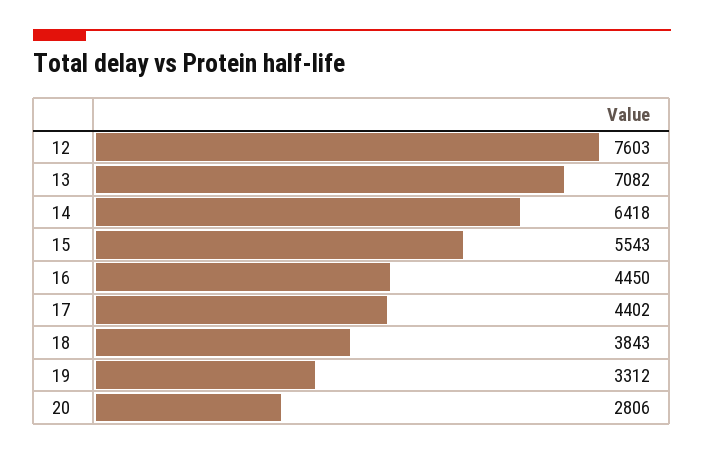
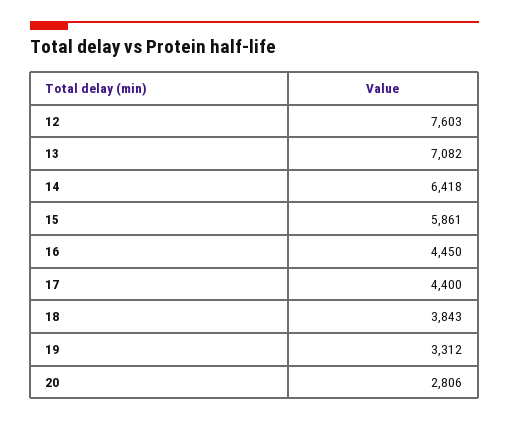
  {
    "12": 7603,
    "13": 7082,
    "14": 6418,
-   "15": 5543,
+   "15": 5861,
    "16": 4450,
-   "17": 4402,
+   "17": 4400,
    "18": 3843,
    "19": 3312,
    "20": 2806
  }

